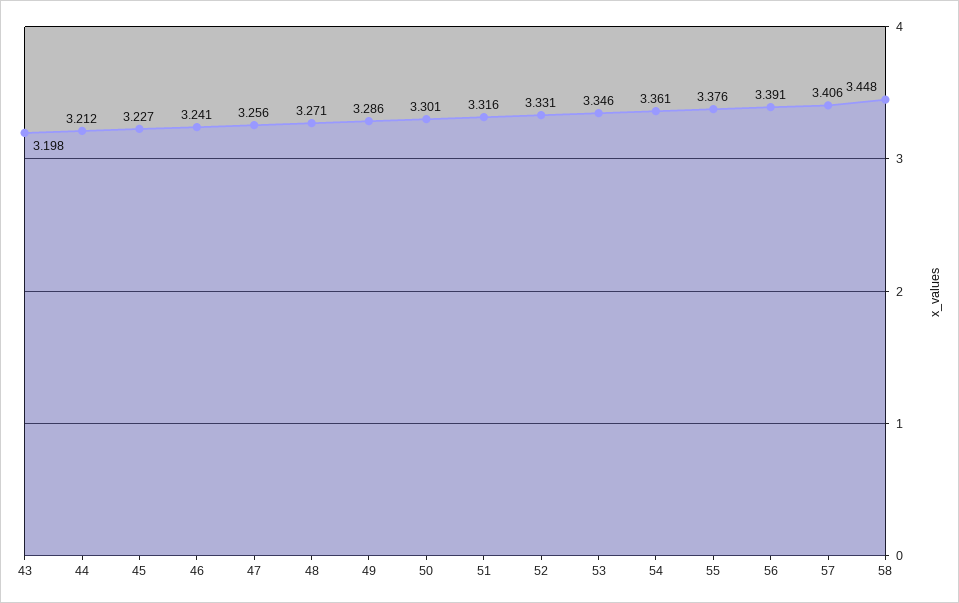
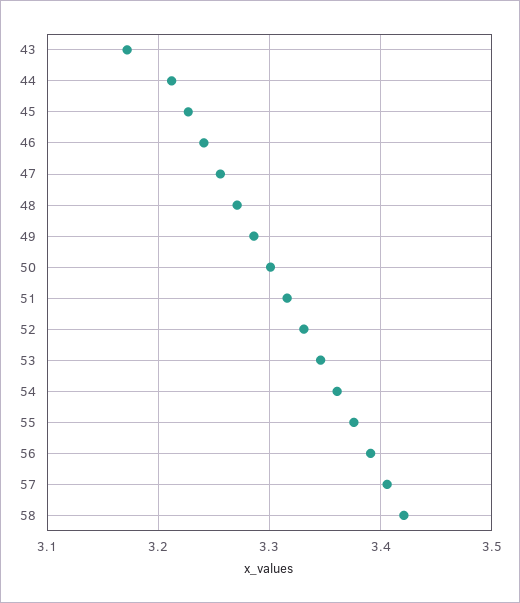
  {
-   "43": 3.198,
+   "43": 3.17,
    "44": 3.212,
    "45": 3.227,
    "46": 3.241,
    "47": 3.256,
    "48": 3.271,
    "49": 3.286,
    "50": 3.301,
    "51": 3.316,
    "52": 3.331,
    "53": 3.346,
    "54": 3.361,
    "55": 3.376,
    "56": 3.391,
    "57": 3.406,
-   "58": 3.448
+   "58": 3.42
  }

